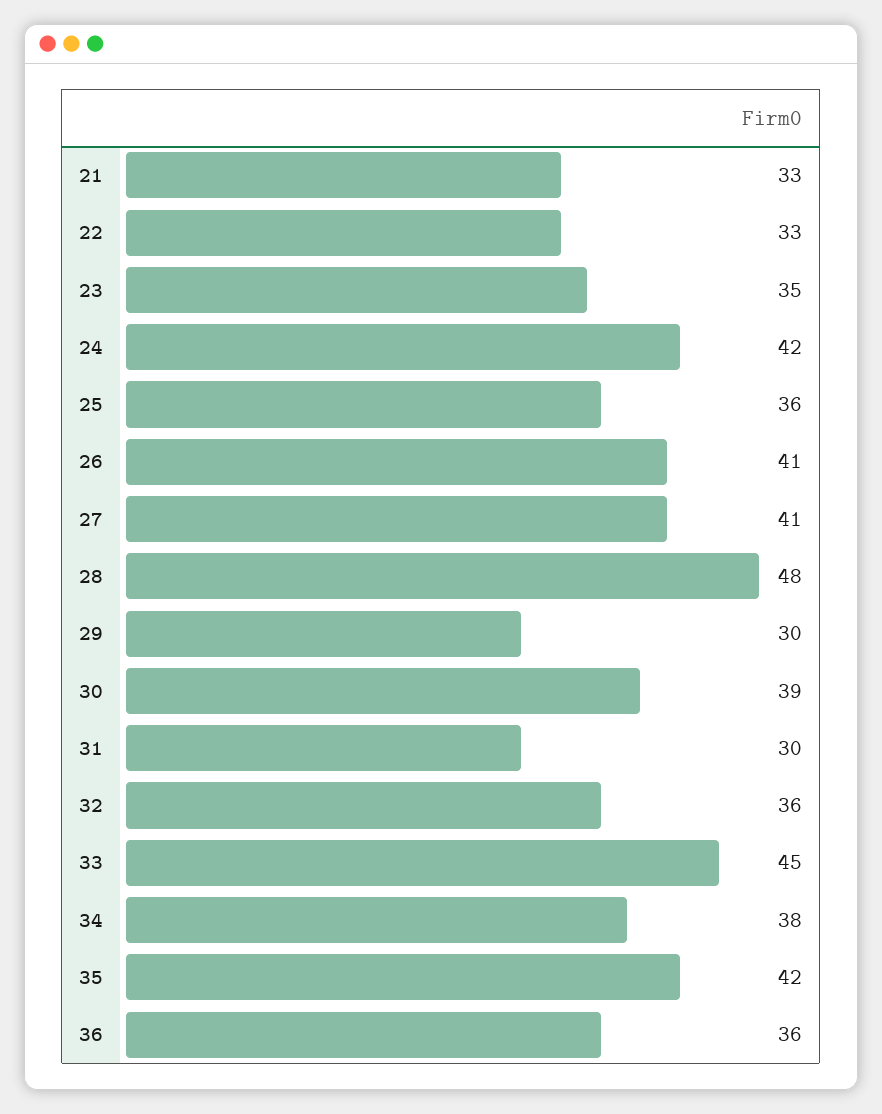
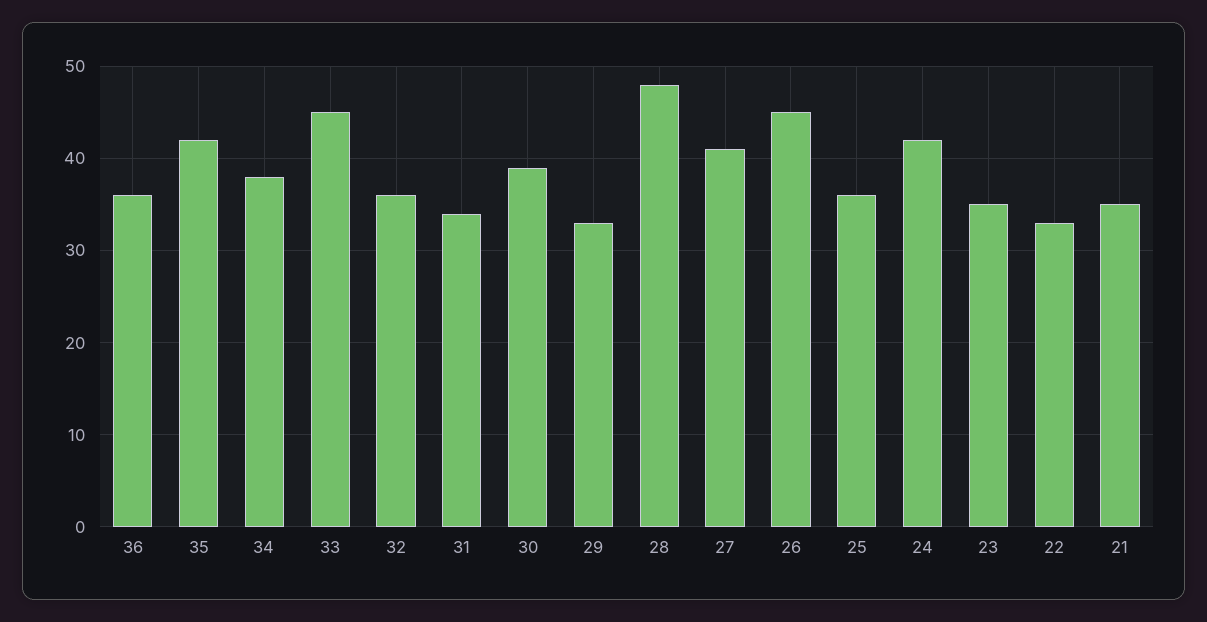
  {
-   "21": 33,
+   "21": 35,
    "22": 33,
    "23": 35,
    "24": 42,
    "25": 36,
-   "26": 41,
+   "26": 45,
    "27": 41,
    "28": 48,
-   "29": 30,
+   "29": 33,
    "30": 39,
-   "31": 30,
+   "31": 34,
    "32": 36,
    "33": 45,
    "34": 38,
    "35": 42,
    "36": 36
  }

